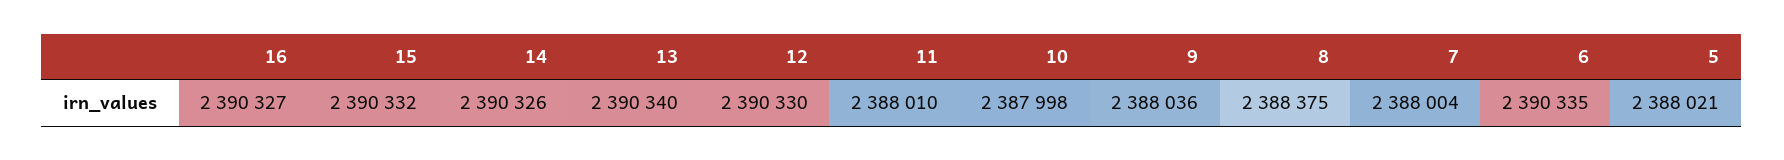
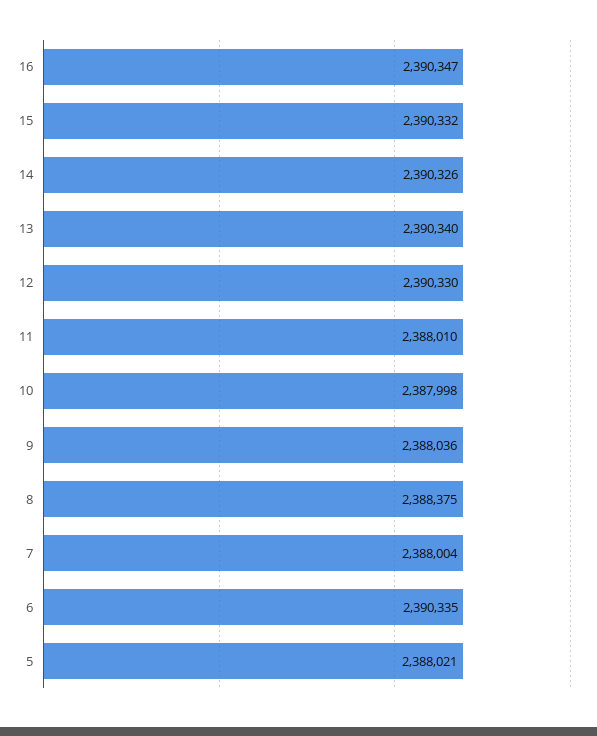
  {
-   "16": 2390327,
+   "16": 2390347,
    "15": 2390332,
    "14": 2390326,
    "13": 2390340,
    "12": 2390330,
    "11": 2388010,
    "10": 2387998,
    "9": 2388036,
    "8": 2388375,
    "7": 2388004,
    "6": 2390335,
    "5": 2388021
  }

